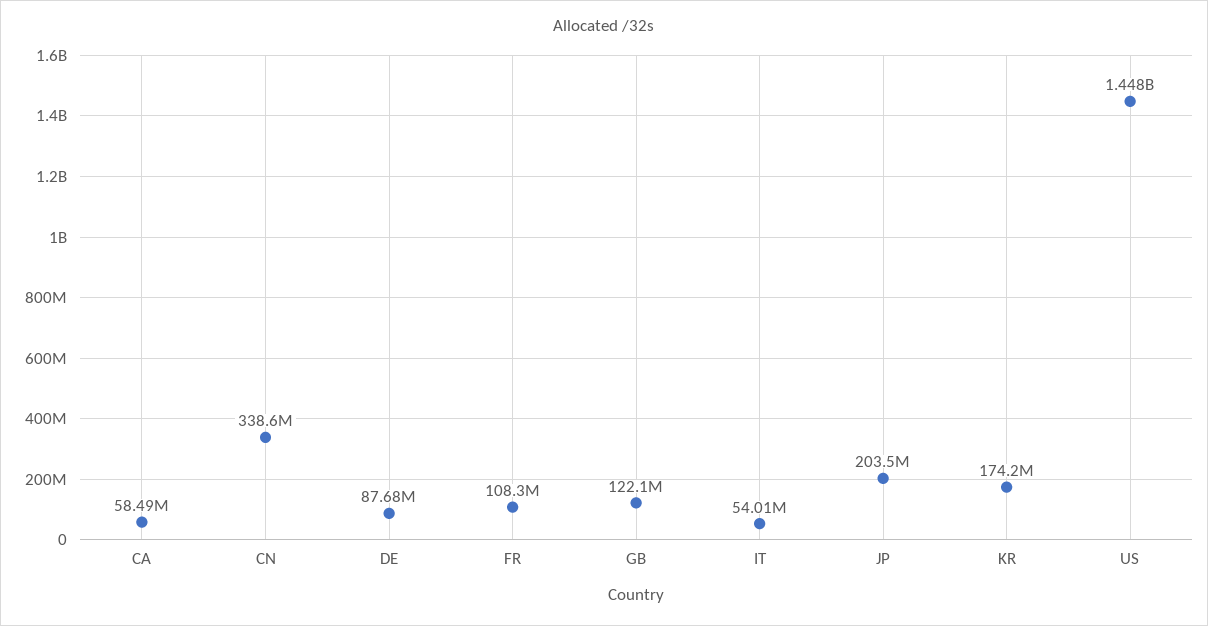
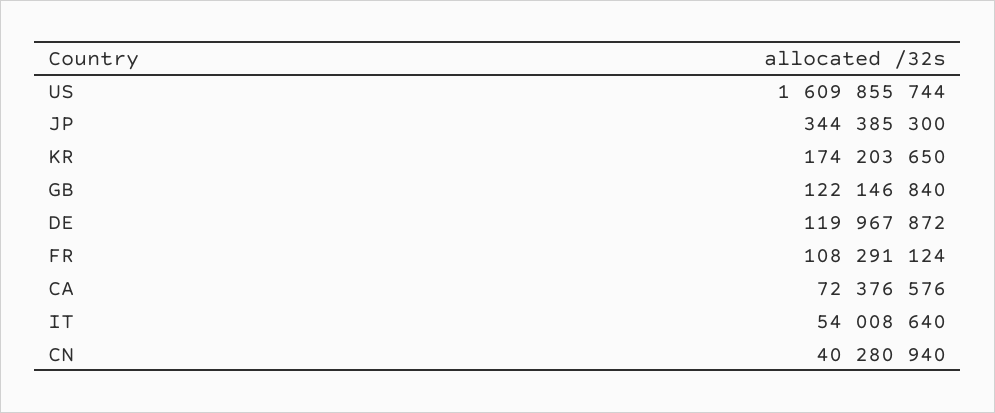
  {
-   "CA": 58490000,
+   "CA": 72376576,
-   "CN": 338600000,
+   "CN": 40280940,
-   "DE": 87680000,
+   "DE": 119967872,
    "FR": 108291124,
    "GB": 122146840,
    "IT": 54008640,
-   "JP": 203500000,
+   "JP": 344385300,
    "KR": 174203650,
-   "US": 1448000000
+   "US": 1609855744
  }

